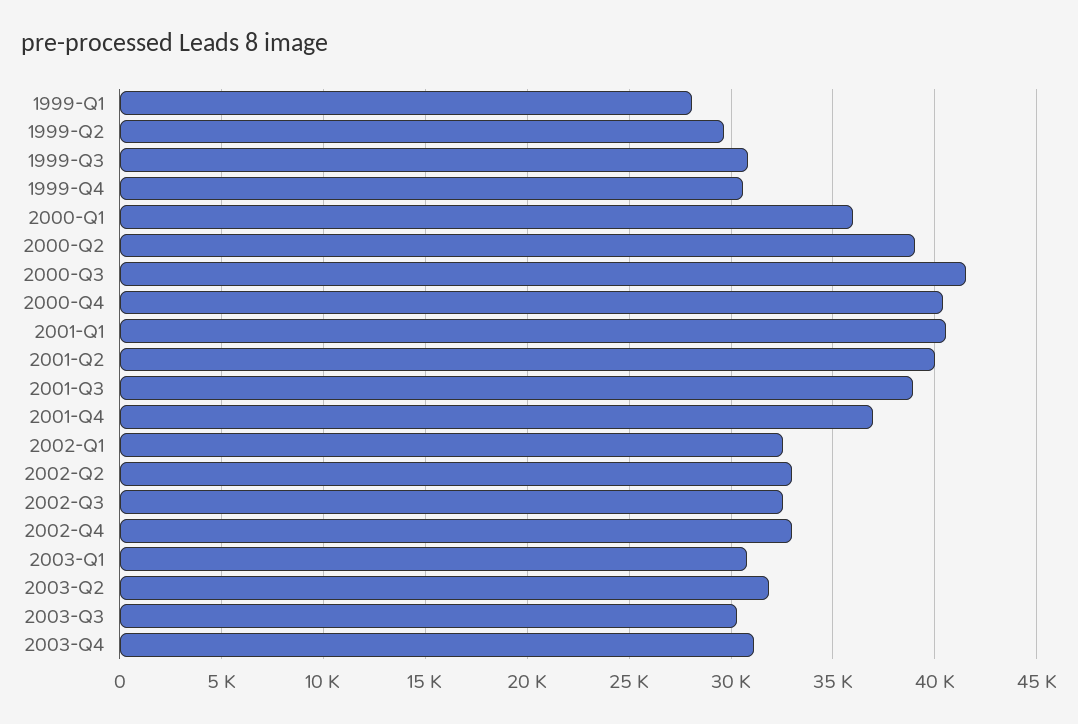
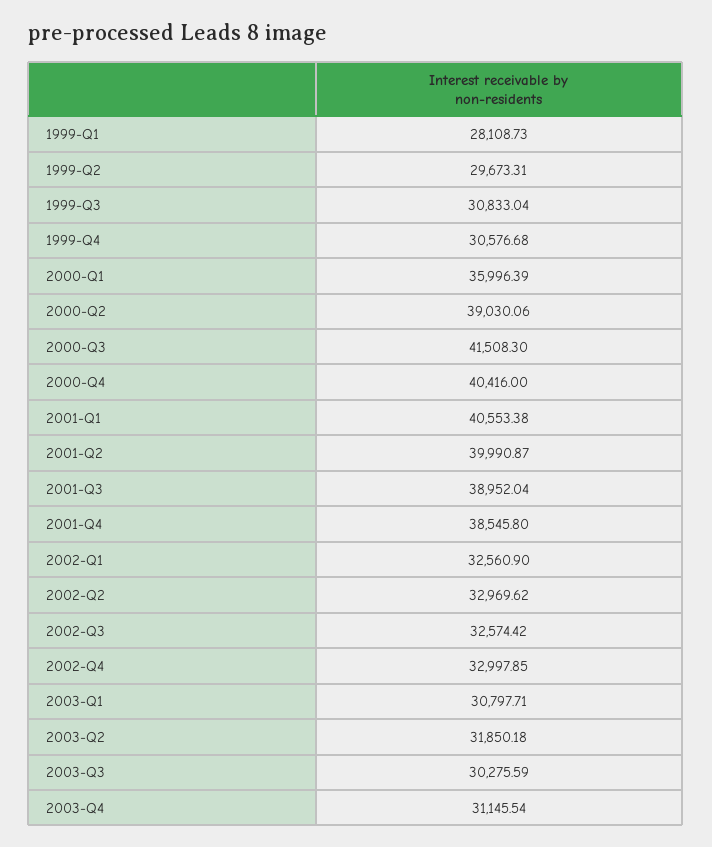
  {
    "1999-Q1": 28108.73,
    "1999-Q2": 29673.31,
    "1999-Q3": 30833.04,
    "1999-Q4": 30576.68,
    "2000-Q1": 35996.39,
    "2000-Q2": 39030.06,
    "2000-Q3": 41508.3,
    "2000-Q4": 40416,
    "2001-Q1": 40553.38,
    "2001-Q2": 39990.87,
    "2001-Q3": 38952.04,
-   "2001-Q4": 37000,
+   "2001-Q4": 38545.8,
    "2002-Q1": 32560.9,
    "2002-Q2": 32969.62,
    "2002-Q3": 32574.42,
    "2002-Q4": 32997.85,
    "2003-Q1": 30797.71,
    "2003-Q2": 31850.18,
    "2003-Q3": 30275.59,
    "2003-Q4": 31145.54
  }

